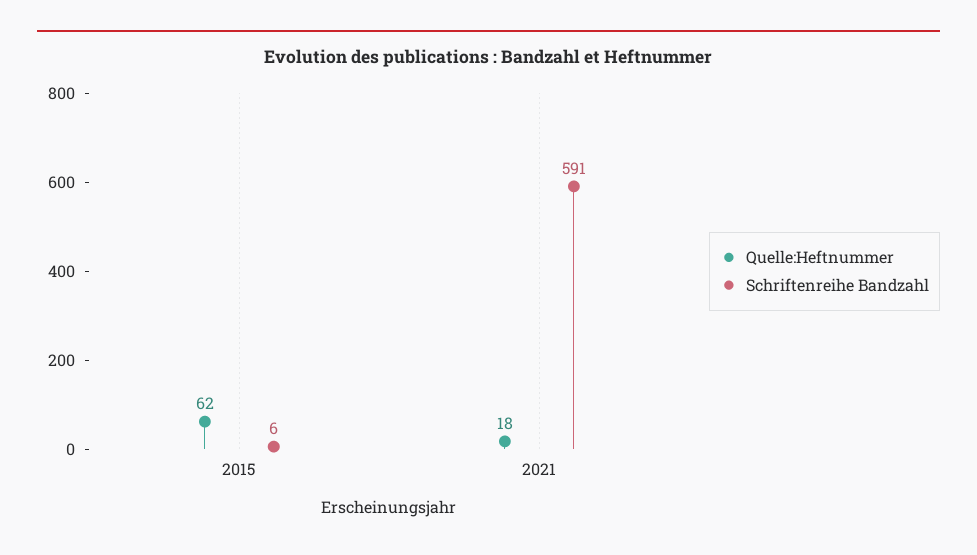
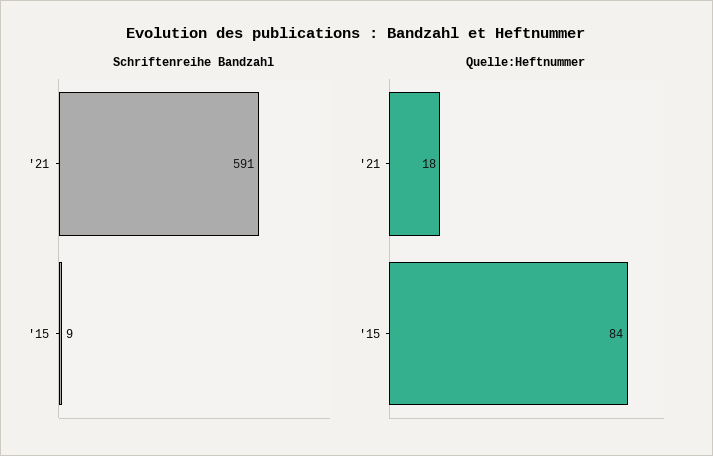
  {
    "Quelle:Heftnummer": {
-     "2015": 62,
+     "2015": 84,
      "2021": 18
    },
    "Schriftenreihe Bandzahl": {
-     "2015": 6,
+     "2015": 9,
      "2021": 591
    }
  }

